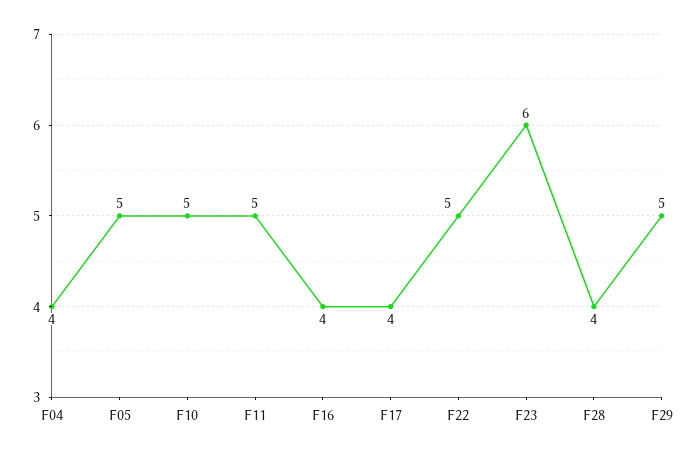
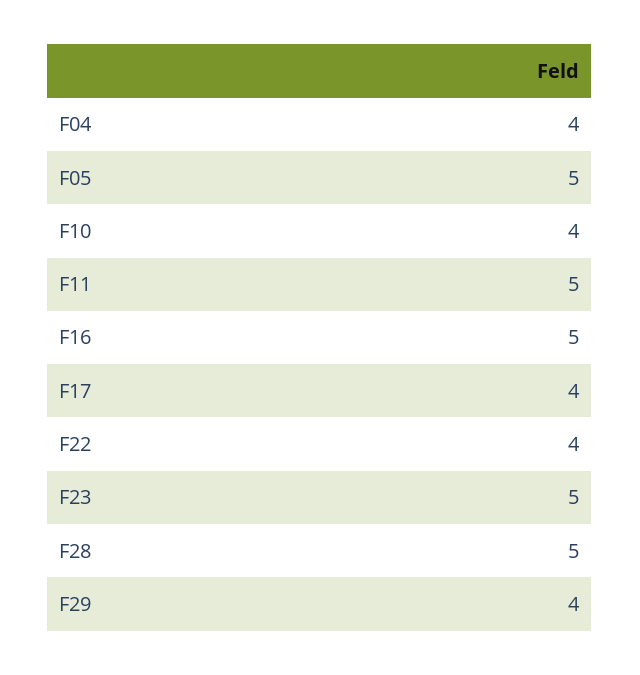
  {
    "F04": 4,
    "F05": 5,
-   "F10": 5,
+   "F10": 4,
    "F11": 5,
-   "F16": 4,
+   "F16": 5,
    "F17": 4,
-   "F22": 5,
+   "F22": 4,
-   "F23": 6,
+   "F23": 5,
-   "F28": 4,
+   "F28": 5,
-   "F29": 5
+   "F29": 4
  }

